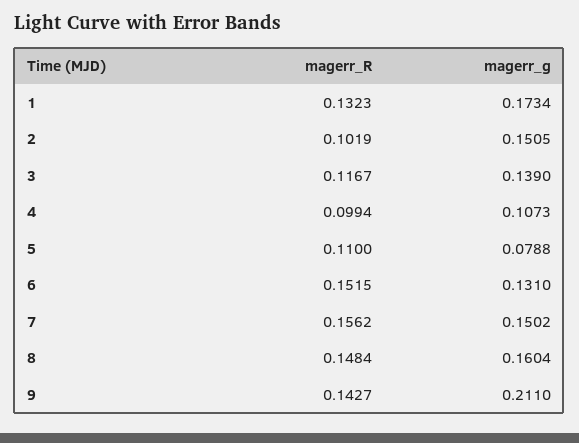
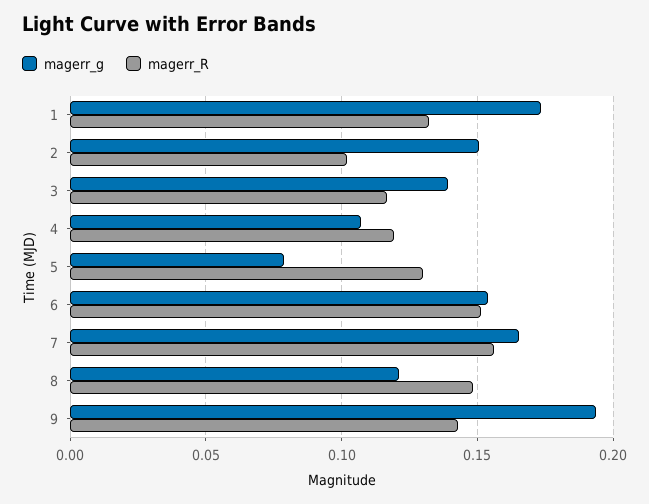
  {
    "magerr_R": {
      "1": 0.1323,
      "2": 0.1019,
      "3": 0.1167,
-     "4": 0.0994,
+     "4": 0.12,
-     "5": 0.11,
+     "5": 0.13,
      "6": 0.1515,
      "7": 0.1562,
      "8": 0.1484,
      "9": 0.1427
    },
    "magerr_g": {
      "1": 0.1734,
      "2": 0.1505,
      "3": 0.139,
      "4": 0.1073,
      "5": 0.0788,
-     "6": 0.131,
+     "6": 0.155,
-     "7": 0.1502,
+     "7": 0.165,
-     "8": 0.1604,
+     "8": 0.12,
-     "9": 0.211
+     "9": 0.195
    }
  }

